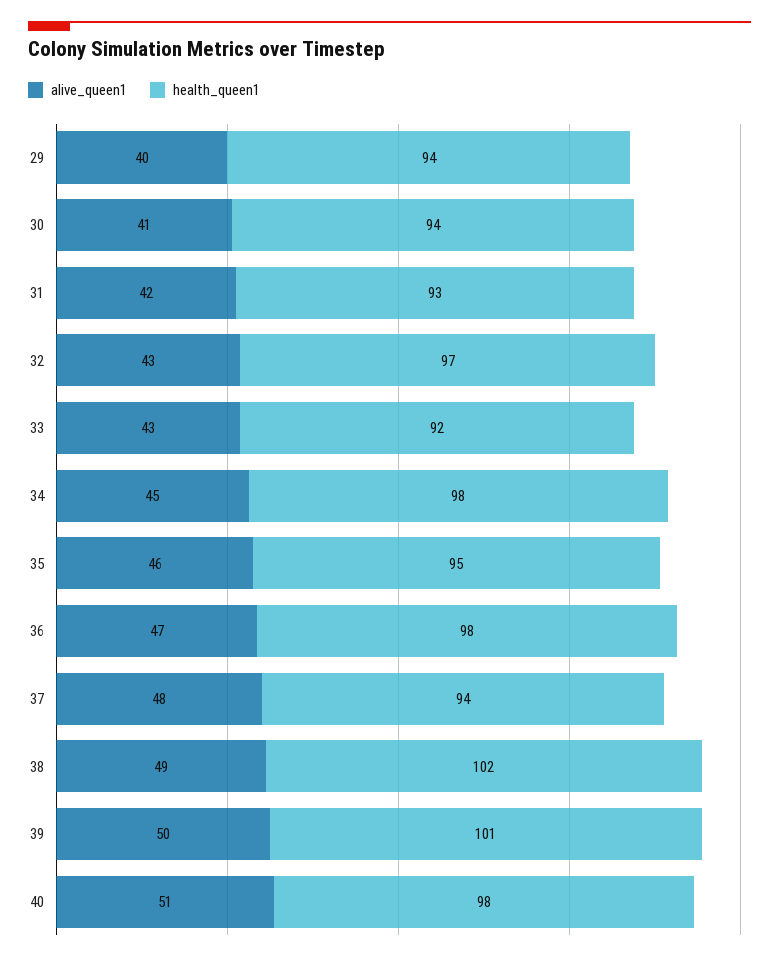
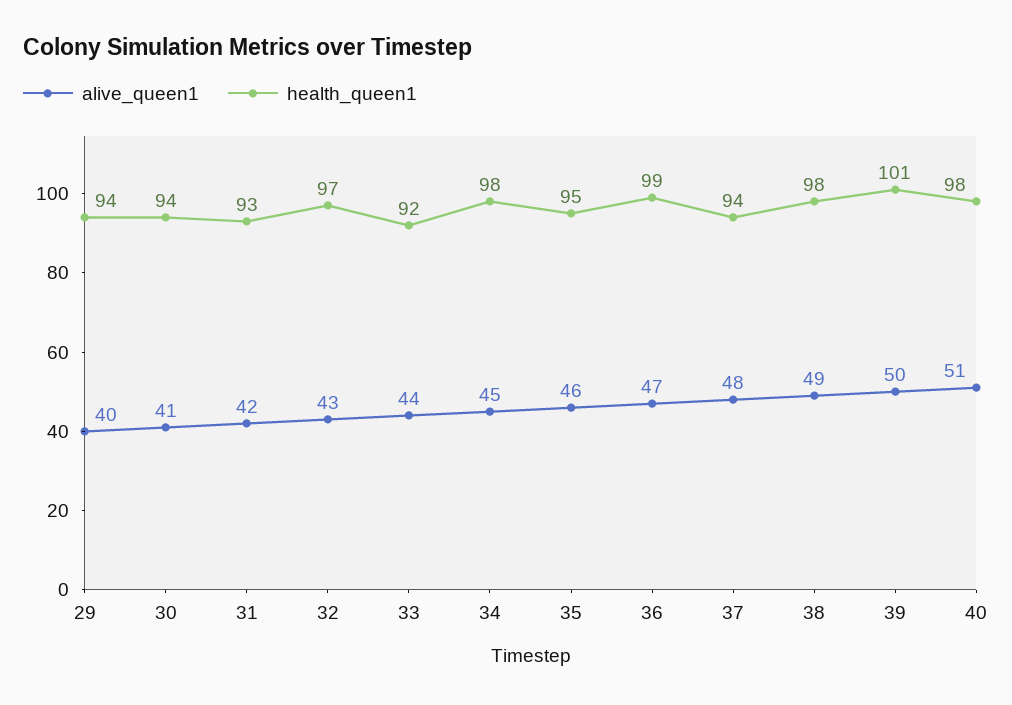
  {
    "alive_queen1": {
      "29": 40,
      "30": 41,
      "31": 42,
      "32": 43,
-     "33": 43,
+     "33": 44,
      "34": 45,
      "35": 46,
      "36": 47,
      "37": 48,
      "38": 49,
      "39": 50,
      "40": 51
    },
    "health_queen1": {
      "29": 94,
      "30": 94,
      "31": 93,
      "32": 97,
      "33": 92,
      "34": 98,
      "35": 95,
-     "36": 98,
+     "36": 99,
      "37": 94,
-     "38": 102,
+     "38": 98,
      "39": 101,
      "40": 98
    }
  }

